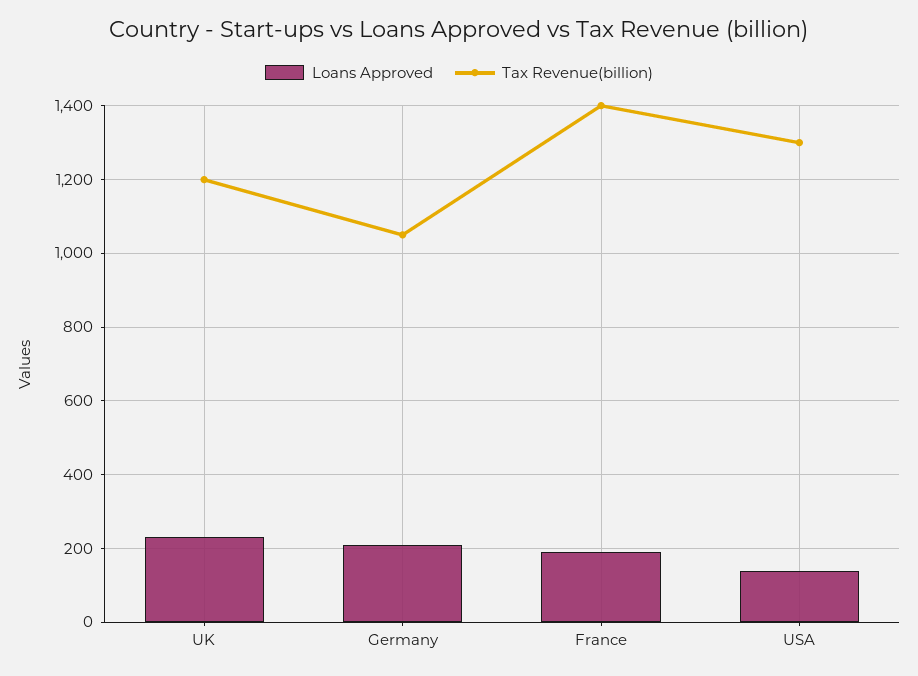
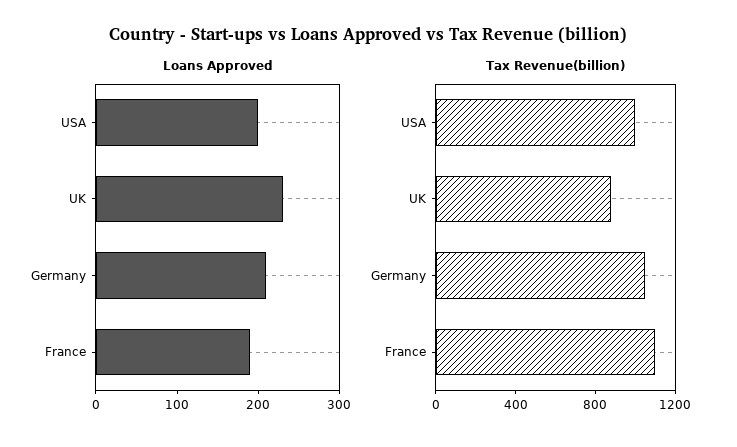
  {
    "Loans Approved": {
      "UK": 240,
      "Germany": 220,
      "France": 200,
-     "USA": 140
+     "USA": 200
    },
    "Tax Revenue(billion)": {
-     "UK": 1200,
+     "UK": 900,
      "Germany": 1060,
-     "France": 1400,
+     "France": 1100,
-     "USA": 1300
+     "USA": 1000
    }
  }

